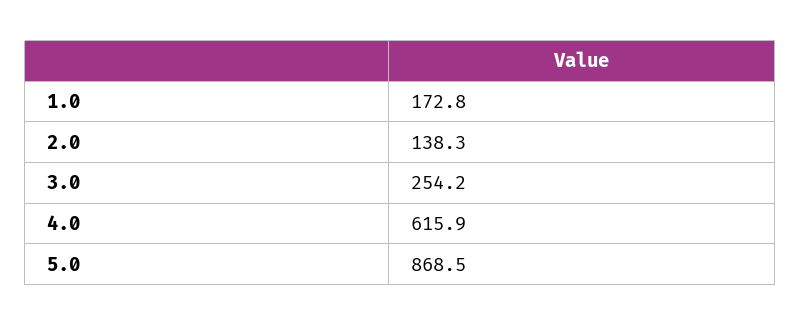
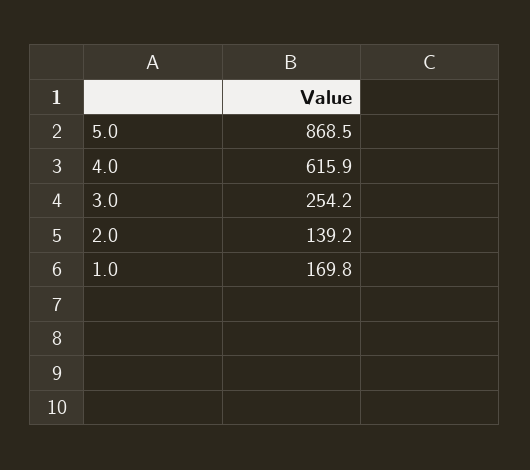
  {
-   "1.0": 172.8,
+   "1.0": 169.8,
-   "2.0": 138.3,
+   "2.0": 139.2,
    "3.0": 254.2,
    "4.0": 615.9,
    "5.0": 868.5
  }

